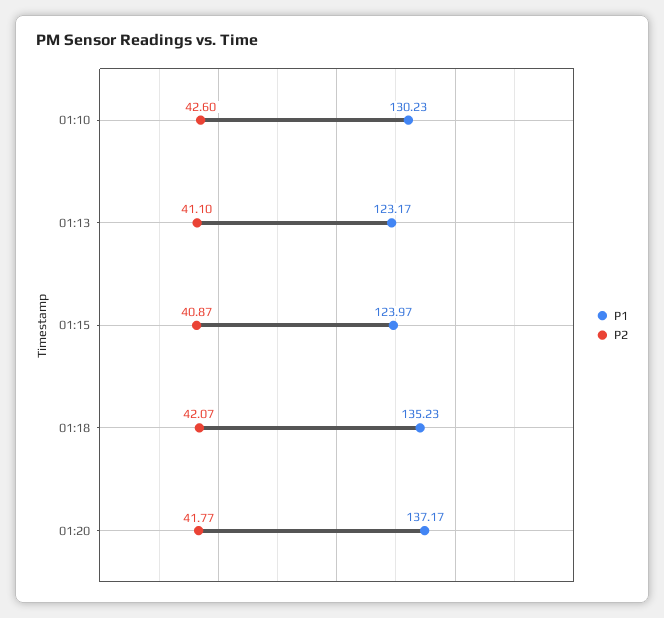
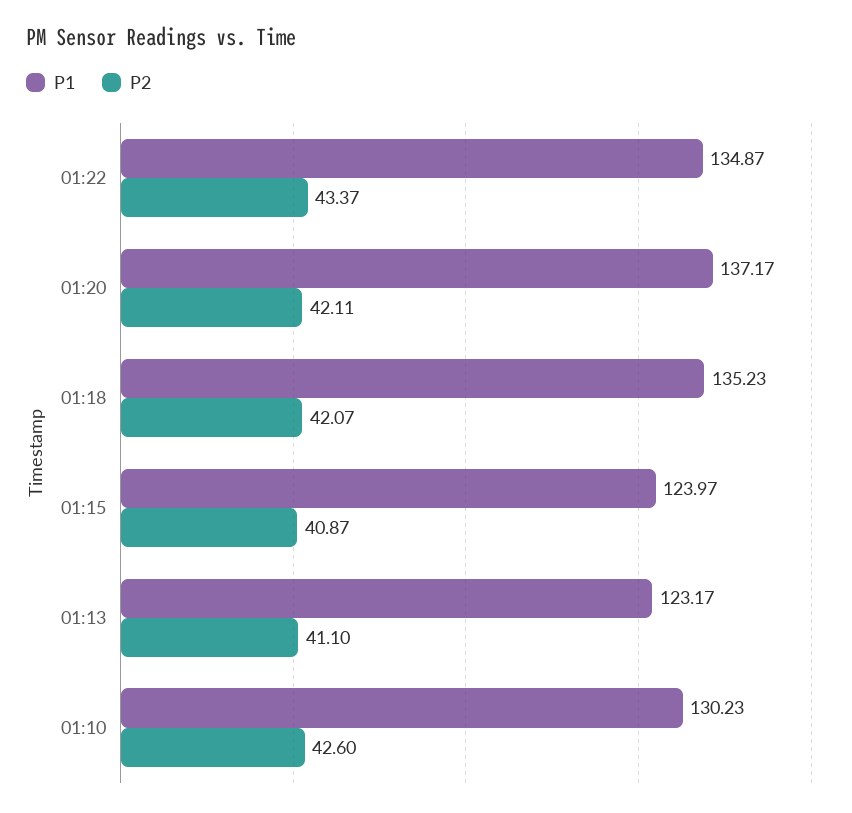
  {
    "P1": {
      "01:10": 130.23,
      "01:13": 123.17,
      "01:15": 123.97,
      "01:18": 135.23,
-     "01:20": 137.17
+     "01:20": 137.17,
+     "01:22": 134.87
    },
    "P2": {
      "01:10": 42.6,
      "01:13": 41.1,
      "01:15": 40.87,
      "01:18": 42.07,
-     "01:20": 41.77
+     "01:20": 42.11,
+     "01:22": 43.37
    }
  }

